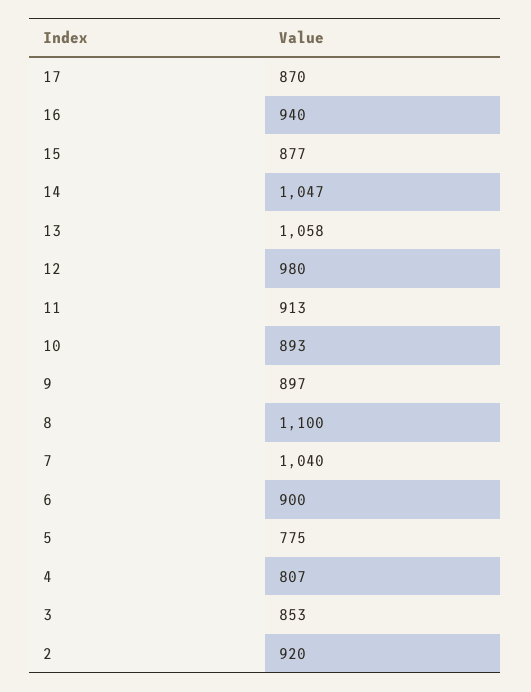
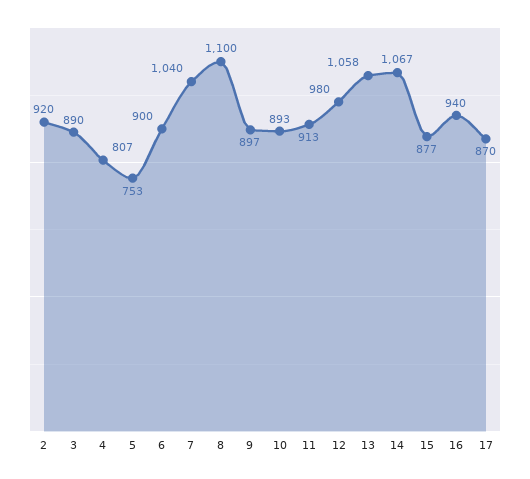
  {
    "17": 870,
    "16": 940,
    "15": 877,
-   "14": 1047,
+   "14": 1067,
    "13": 1058,
    "12": 980,
    "11": 913,
    "10": 893,
    "9": 897,
    "8": 1100,
    "7": 1040,
    "6": 900,
-   "5": 775,
+   "5": 753,
    "4": 807,
-   "3": 853,
+   "3": 890,
    "2": 920
  }

